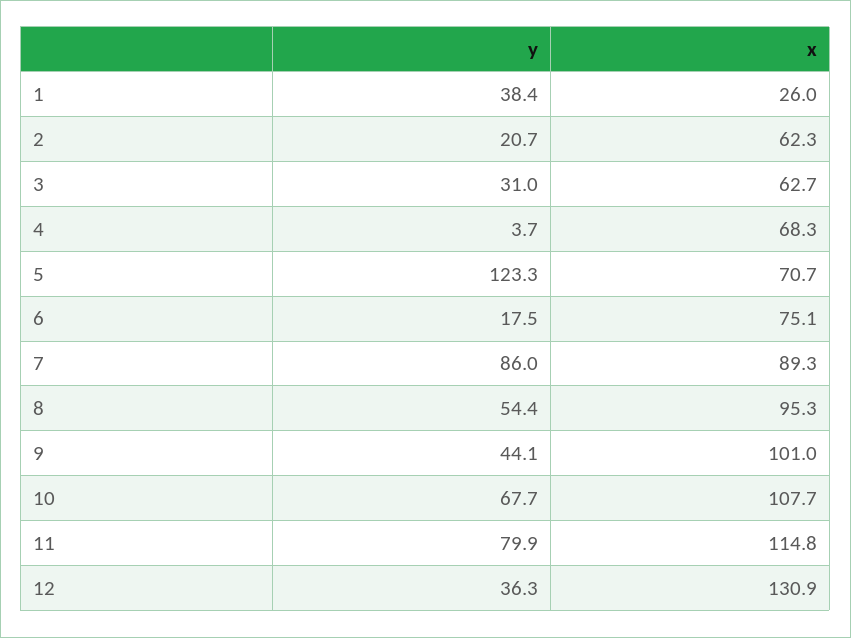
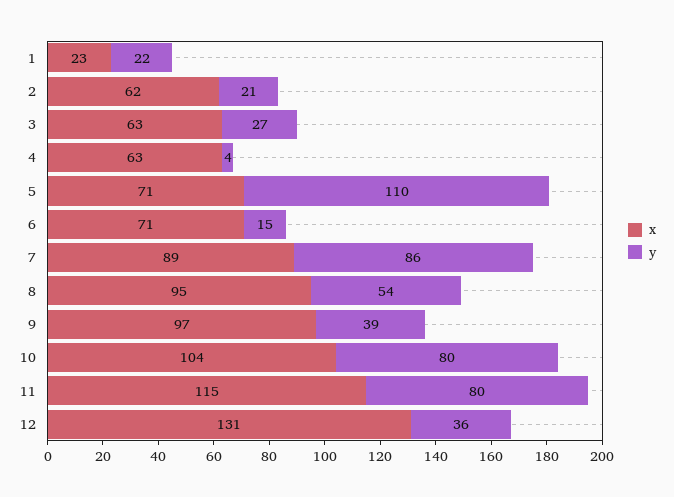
  {
    "y": {
-     "1": 38.4,
+     "1": 22,
      "2": 20.7,
-     "3": 31,
+     "3": 27,
      "4": 3.7,
-     "5": 123.3,
+     "5": 110,
-     "6": 17.5,
+     "6": 15,
      "7": 86,
      "8": 54.4,
-     "9": 44.1,
+     "9": 39,
-     "10": 67.7,
+     "10": 80,
      "11": 79.9,
      "12": 36.3
    },
    "x": {
-     "1": 26,
+     "1": 23,
      "2": 62.3,
      "3": 62.7,
-     "4": 68.3,
+     "4": 63,
      "5": 70.7,
-     "6": 75.1,
+     "6": 71,
      "7": 89.3,
      "8": 95.3,
-     "9": 101,
+     "9": 97,
-     "10": 107.7,
+     "10": 104,
      "11": 114.8,
      "12": 130.9
    }
  }

